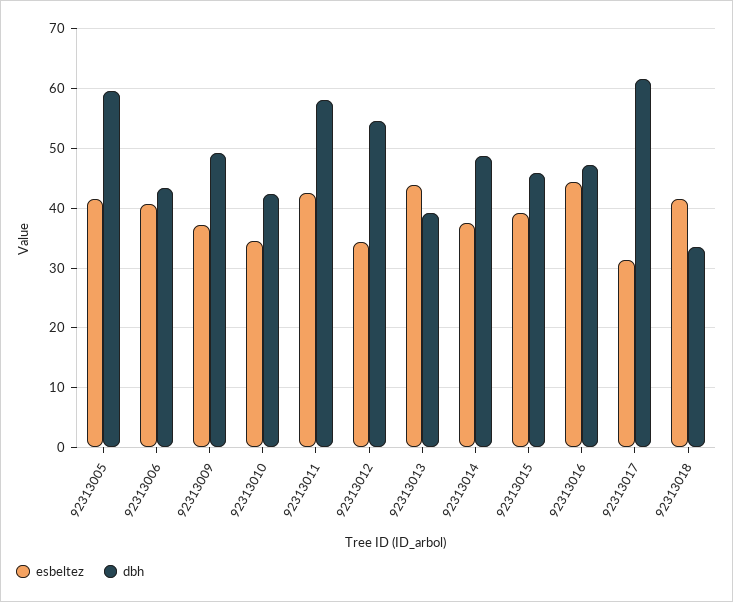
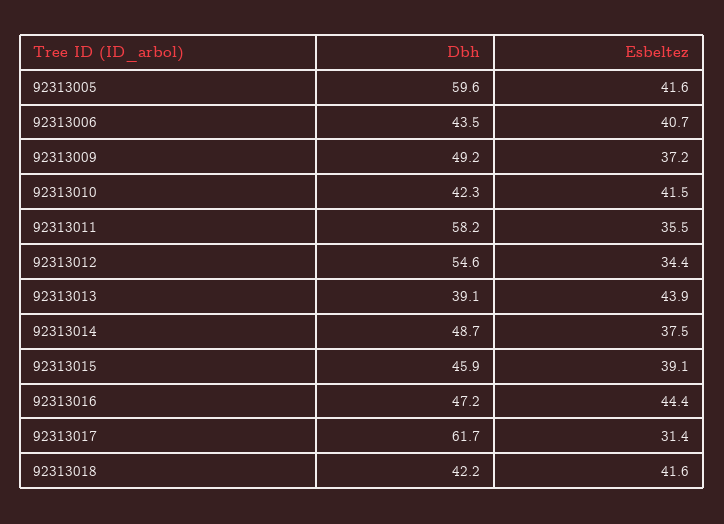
  {
    "esbeltez": {
      "92313005": 41.6,
      "92313006": 40.7,
      "92313009": 37.2,
-     "92313010": 34,
+     "92313010": 41.5,
-     "92313011": 42,
+     "92313011": 35.5,
      "92313012": 34.4,
      "92313013": 43.9,
      "92313014": 37.5,
      "92313015": 39.1,
      "92313016": 44.4,
      "92313017": 31.4,
      "92313018": 41.6
    },
    "dbh": {
      "92313005": 59.6,
      "92313006": 43.5,
      "92313009": 49.2,
      "92313010": 42.3,
      "92313011": 58.2,
      "92313012": 54.6,
      "92313013": 39.1,
      "92313014": 48.7,
      "92313015": 45.9,
      "92313016": 47.2,
      "92313017": 61.7,
-     "92313018": 34
+     "92313018": 42.2
    }
  }

